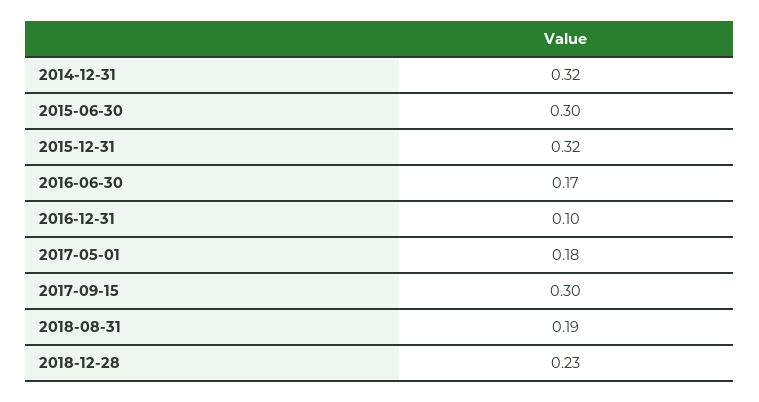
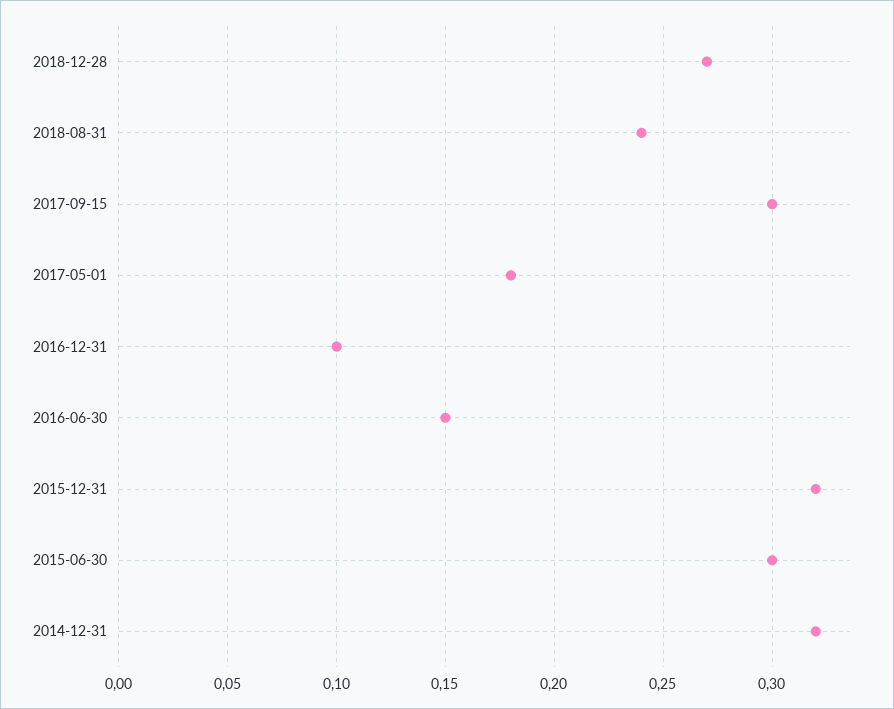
  {
    "2014-12-31": 0.32,
    "2015-06-30": 0.3,
    "2015-12-31": 0.32,
-   "2016-06-30": 0.17,
+   "2016-06-30": 0.15,
    "2016-12-31": 0.1,
    "2017-05-01": 0.18,
    "2017-09-15": 0.3,
-   "2018-08-31": 0.19,
+   "2018-08-31": 0.24,
-   "2018-12-28": 0.23
+   "2018-12-28": 0.27
  }

